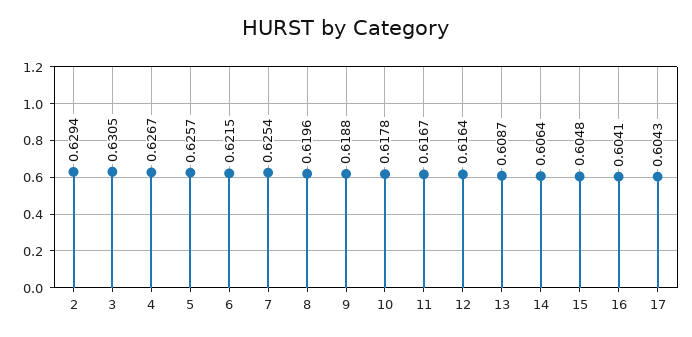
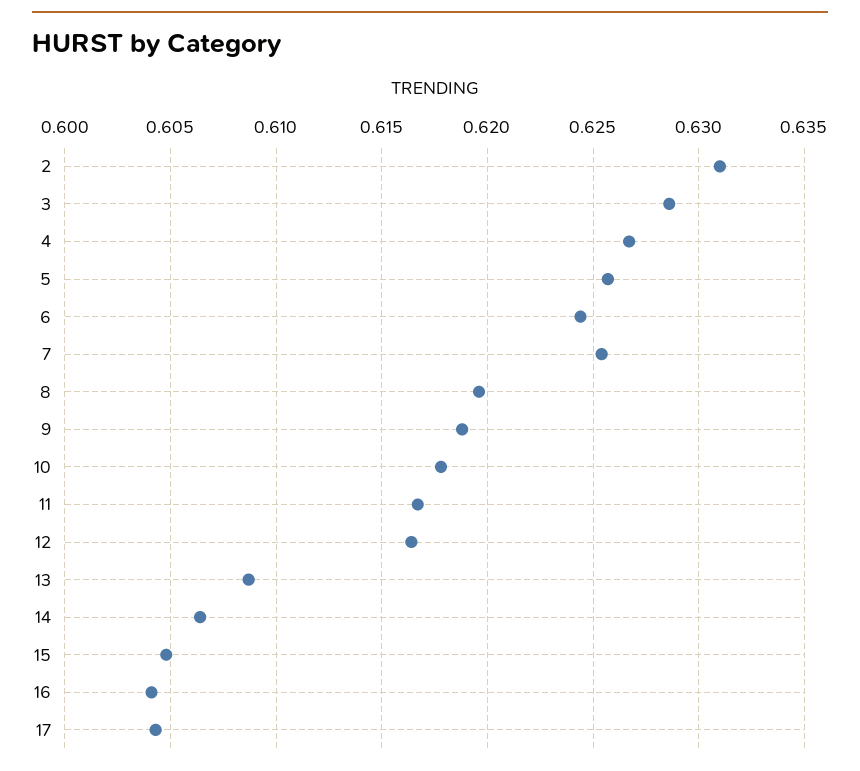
  {
-   "2": 0.6294,
+   "2": 0.631,
-   "3": 0.6305,
+   "3": 0.6285,
    "4": 0.6267,
    "5": 0.6257,
-   "6": 0.6215,
+   "6": 0.6245,
    "7": 0.6254,
    "8": 0.6196,
    "9": 0.6188,
    "10": 0.6178,
    "11": 0.6167,
    "12": 0.6164,
    "13": 0.6087,
    "14": 0.6064,
    "15": 0.6048,
    "16": 0.6041,
    "17": 0.6043
  }

